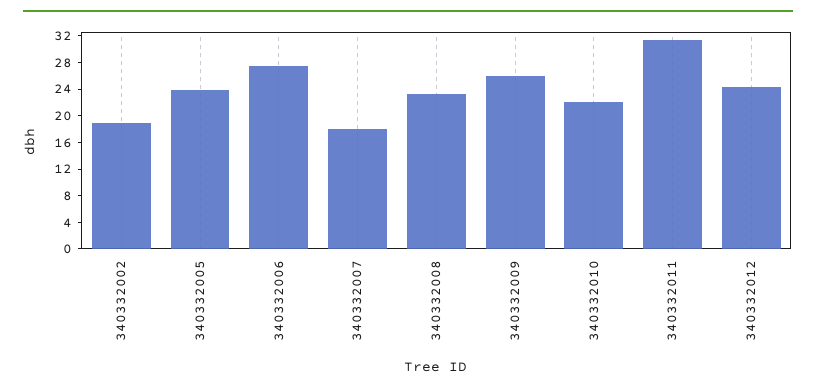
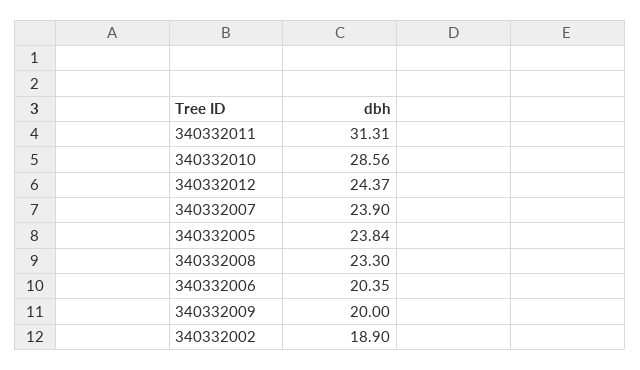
  {
    "340332002": 18.9,
    "340332005": 23.84,
-   "340332006": 28,
+   "340332006": 20.35,
-   "340332007": 18,
+   "340332007": 23.9,
    "340332008": 23.3,
-   "340332009": 26,
+   "340332009": 20,
-   "340332010": 22,
+   "340332010": 28.56,
    "340332011": 31.31,
    "340332012": 24.37
  }

